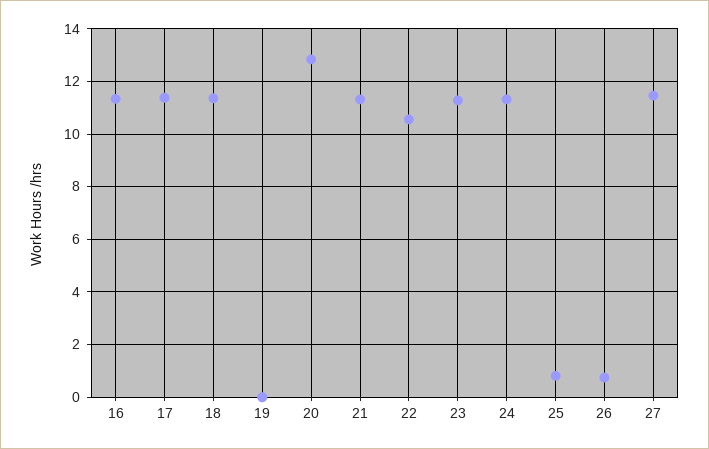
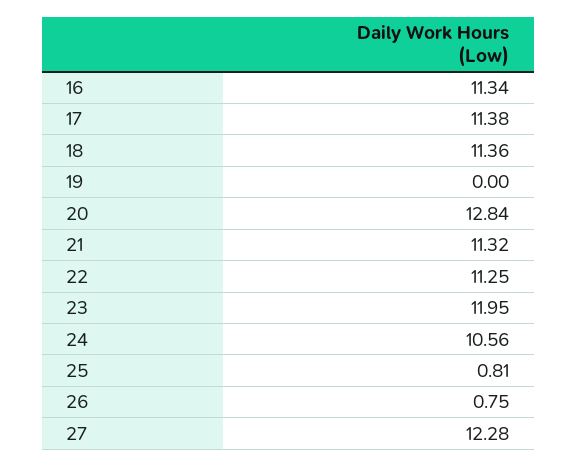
  {
    "16": 11.34,
    "17": 11.38,
    "18": 11.36,
    "19": 0,
    "20": 12.84,
    "21": 11.32,
-   "22": 10.5,
+   "22": 11.25,
-   "23": 11.25,
+   "23": 11.95,
-   "24": 11.25,
+   "24": 10.56,
    "25": 0.81,
    "26": 0.75,
-   "27": 11.5
+   "27": 12.28
  }

